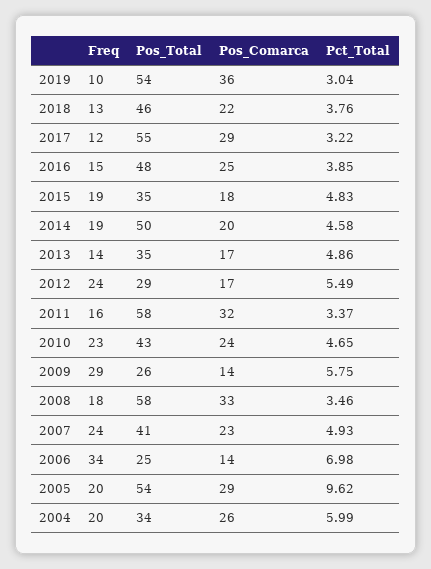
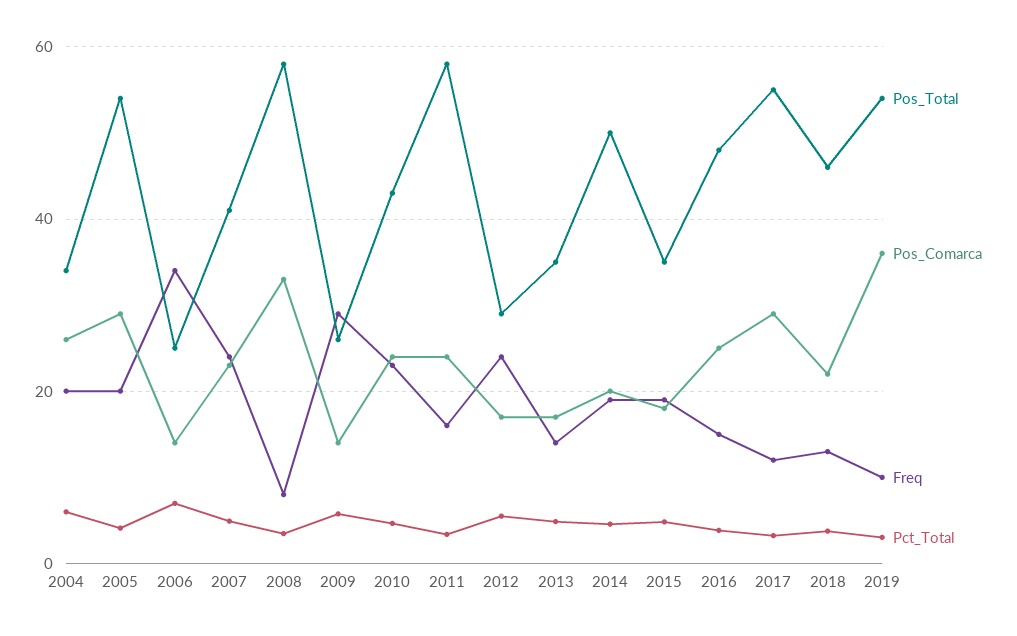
  {
    "Freq": {
      "2019": 10,
      "2018": 13,
      "2017": 12,
      "2016": 15,
      "2015": 19,
      "2014": 19,
      "2013": 14,
      "2012": 24,
      "2011": 16,
      "2010": 23,
      "2009": 29,
-     "2008": 18,
+     "2008": 8,
      "2007": 24,
      "2006": 34,
      "2005": 20,
      "2004": 20
    },
    "Pos_Total": {
      "2019": 54,
      "2018": 46,
      "2017": 55,
      "2016": 48,
      "2015": 35,
      "2014": 50,
      "2013": 35,
      "2012": 29,
      "2011": 58,
      "2010": 43,
      "2009": 26,
      "2008": 58,
      "2007": 41,
      "2006": 25,
      "2005": 54,
      "2004": 34
    },
    "Pos_Comarca": {
      "2019": 36,
      "2018": 22,
      "2017": 29,
      "2016": 25,
      "2015": 18,
      "2014": 20,
      "2013": 17,
      "2012": 17,
-     "2011": 32,
+     "2011": 24,
      "2010": 24,
      "2009": 14,
      "2008": 33,
      "2007": 23,
      "2006": 14,
      "2005": 29,
      "2004": 26
    },
    "Pct_Total": {
      "2019": 3.04,
      "2018": 3.76,
      "2017": 3.22,
      "2016": 3.85,
      "2015": 4.83,
      "2014": 4.58,
      "2013": 4.86,
      "2012": 5.49,
      "2011": 3.37,
      "2010": 4.65,
      "2009": 5.75,
      "2008": 3.46,
      "2007": 4.93,
      "2006": 6.98,
-     "2005": 9.62,
+     "2005": 4,
      "2004": 5.99
    }
  }

